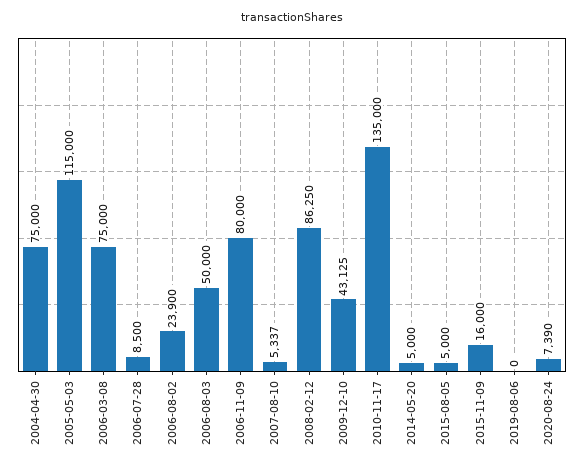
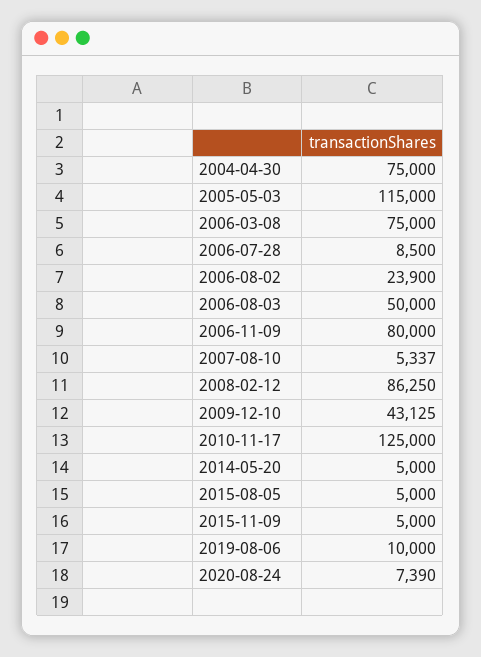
  {
    "2004-04-30": 75000,
    "2005-05-03": 115000,
    "2006-03-08": 75000,
    "2006-07-28": 8500,
    "2006-08-02": 23900,
    "2006-08-03": 50000,
    "2006-11-09": 80000,
    "2007-08-10": 5337,
    "2008-02-12": 86250,
    "2009-12-10": 43125,
-   "2010-11-17": 135000,
+   "2010-11-17": 125000,
    "2014-05-20": 5000,
    "2015-08-05": 5000,
-   "2015-11-09": 16000,
+   "2015-11-09": 5000,
-   "2019-08-06": 0,
+   "2019-08-06": 10000,
    "2020-08-24": 7390
  }

